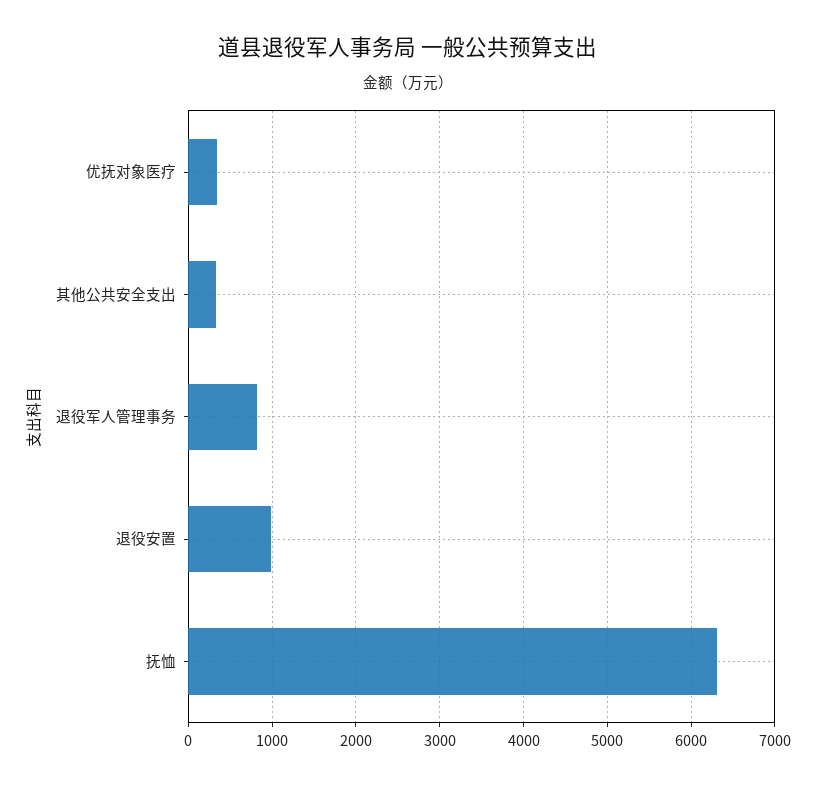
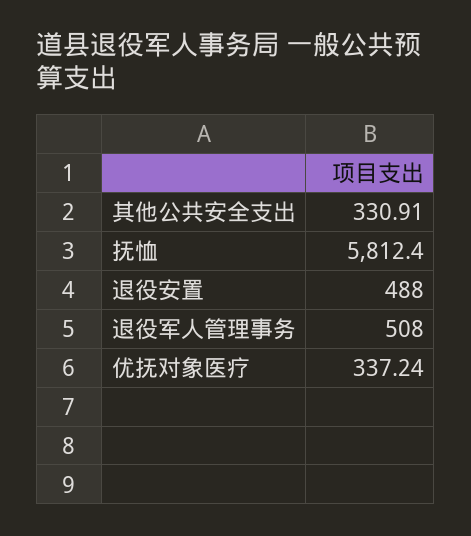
  {
    "优抚对象医疗": 337.24,
    "其他公共安全支出": 330.91,
-   "退役军人管理事务": 800,
+   "退役军人管理事务": 508,
-   "退役安置": 1000,
+   "退役安置": 488,
-   "抚恤": 6300
+   "抚恤": 5812.4
  }

